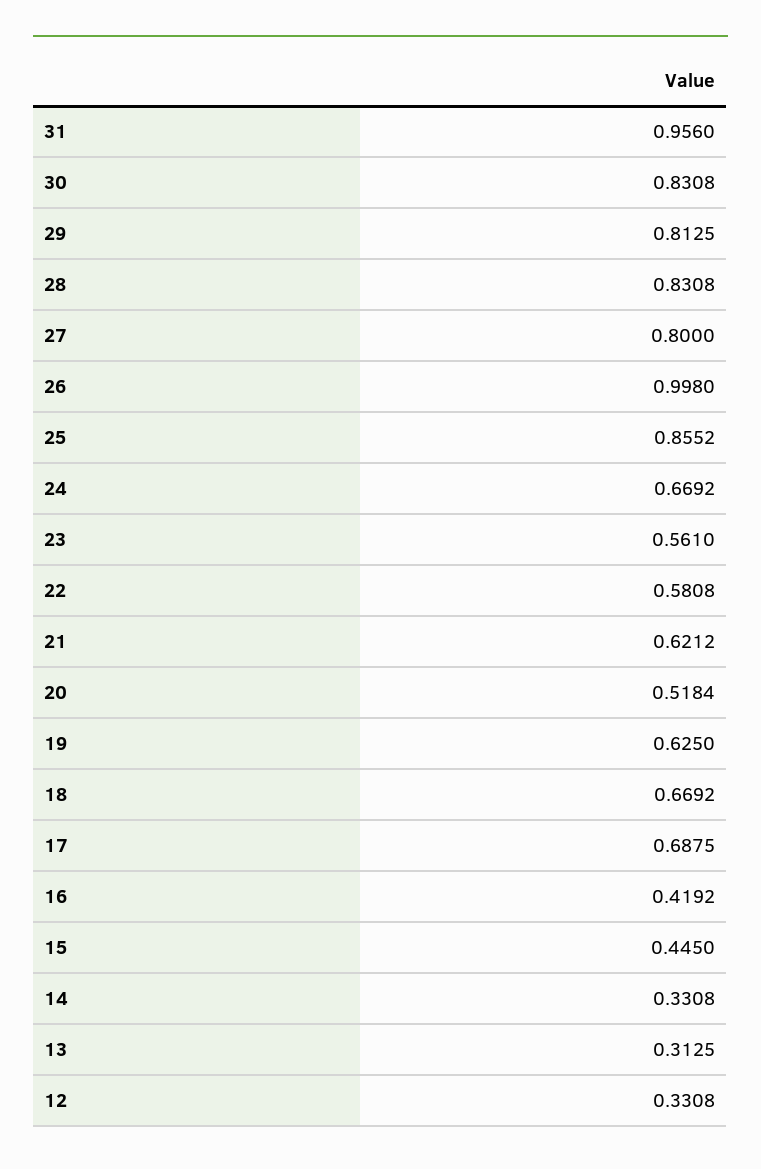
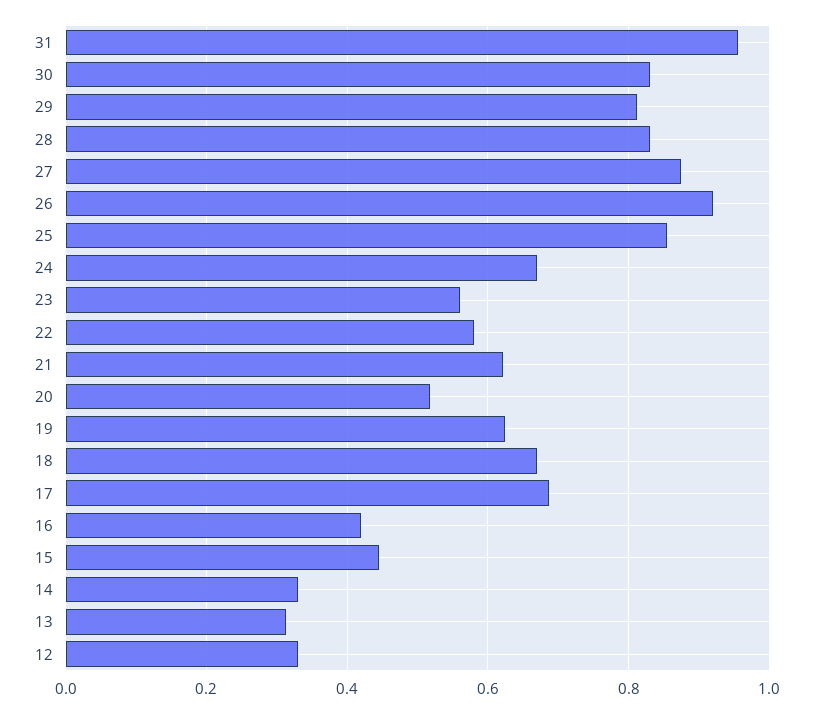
  {
    "31": 0.956,
    "30": 0.8308,
    "29": 0.8125,
    "28": 0.8308,
-   "27": 0.8,
+   "27": 0.88,
-   "26": 0.998,
+   "26": 0.92,
    "25": 0.8552,
    "24": 0.6692,
    "23": 0.561,
    "22": 0.5808,
    "21": 0.6212,
    "20": 0.5184,
    "19": 0.625,
    "18": 0.6692,
    "17": 0.6875,
    "16": 0.4192,
    "15": 0.445,
    "14": 0.3308,
    "13": 0.3125,
    "12": 0.3308
  }

